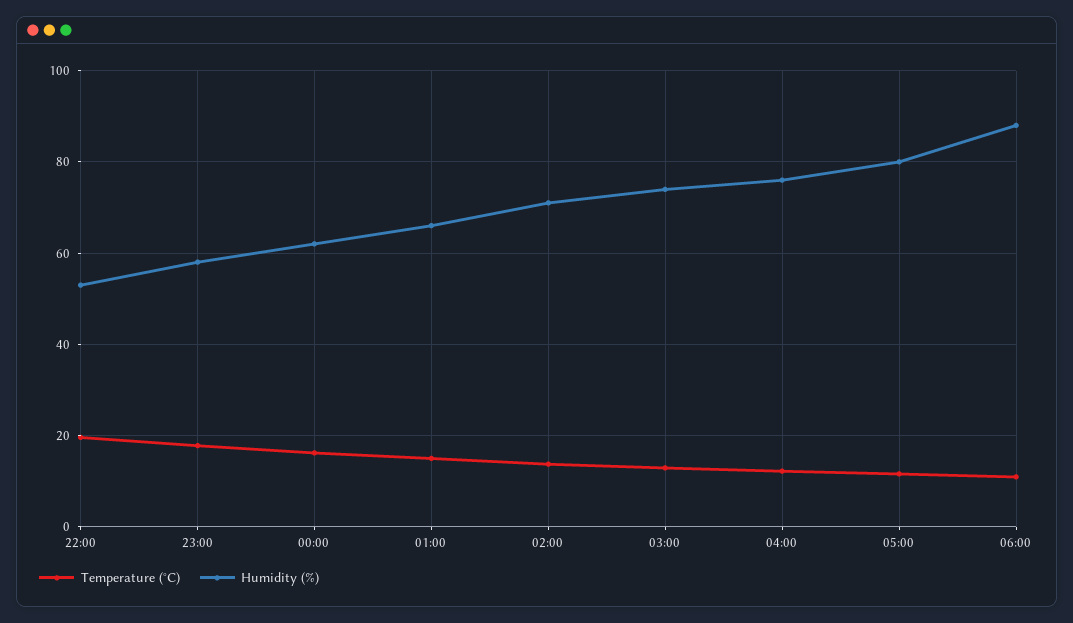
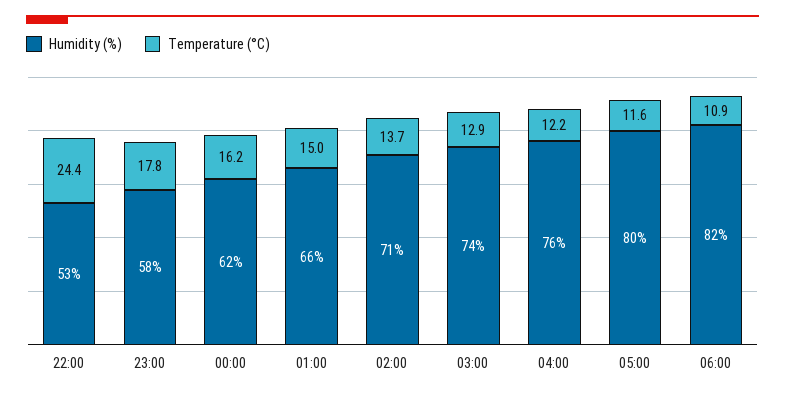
  {
    "Temperature (°C)": {
-     "22:00": 20,
+     "22:00": 24.4,
      "23:00": 17.8,
      "00:00": 16.2,
      "01:00": 15,
      "02:00": 13.7,
      "03:00": 12.9,
      "04:00": 12.2,
      "05:00": 11.6,
      "06:00": 10.9
    },
    "Humidity (%)": {
      "22:00": 53,
      "23:00": 58,
      "00:00": 62,
      "01:00": 66,
      "02:00": 71,
      "03:00": 74,
      "04:00": 76,
      "05:00": 80,
-     "06:00": 88
+     "06:00": 82
    }
  }

